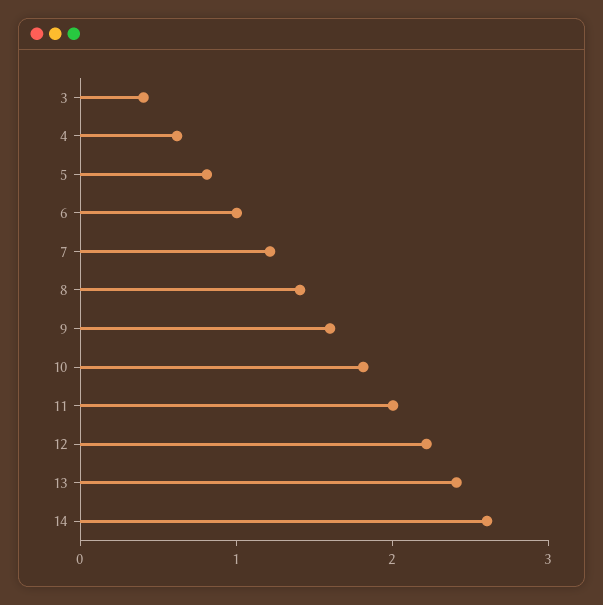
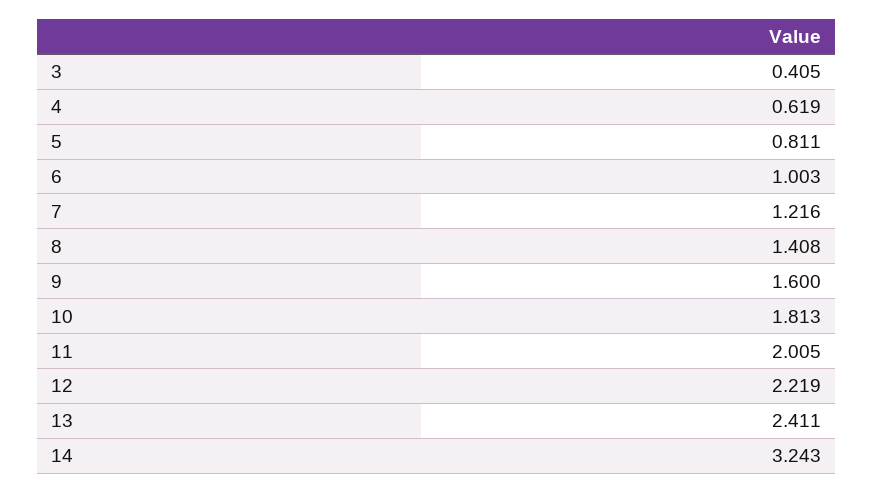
  {
    "3": 0.405,
    "4": 0.619,
    "5": 0.811,
    "6": 1.003,
    "7": 1.216,
    "8": 1.408,
    "9": 1.6,
    "10": 1.813,
    "11": 2.005,
    "12": 2.219,
    "13": 2.411,
-   "14": 2.6
+   "14": 3.243
  }

